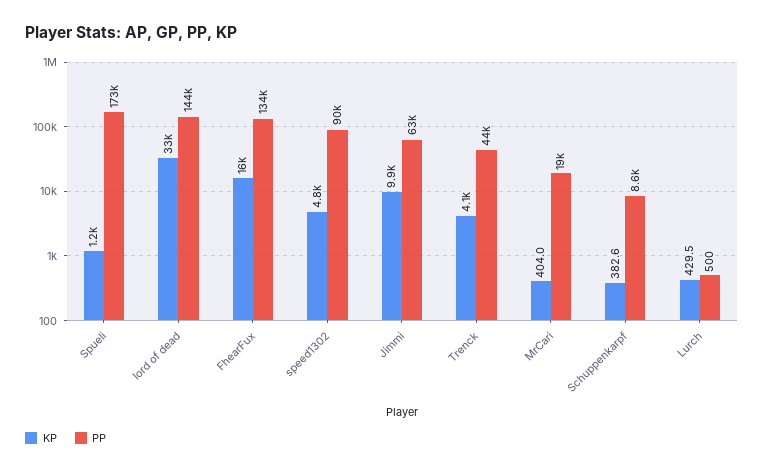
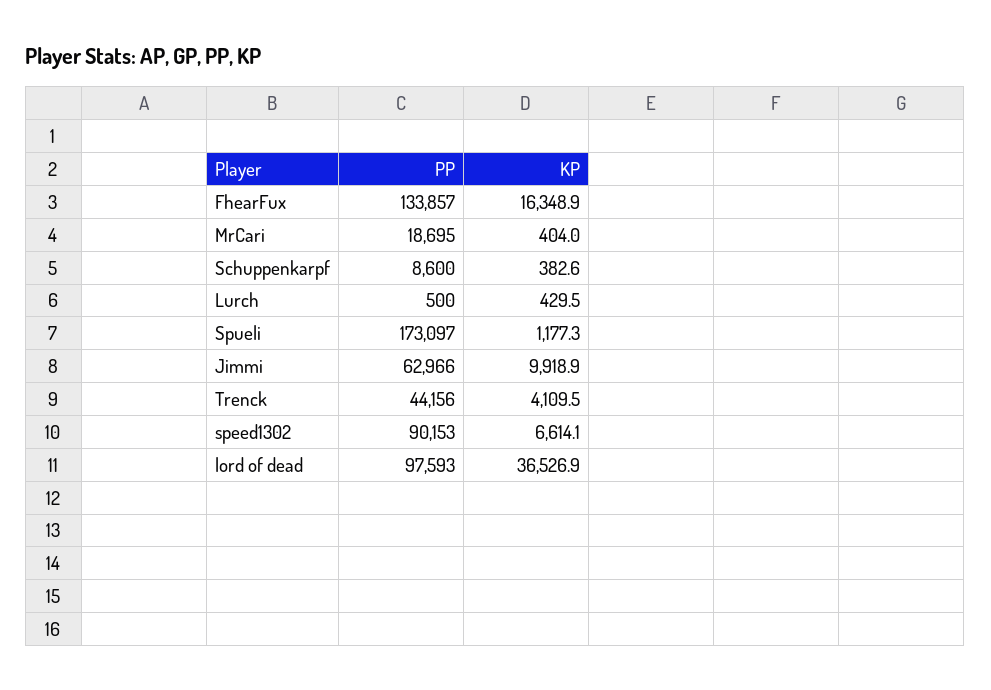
  {
    "KP": {
      "Spueli": 1177.3,
-     "lord of dead": 33000,
+     "lord of dead": 36526.9,
      "FhearFux": 16348.9,
-     "speed1302": 4800,
+     "speed1302": 6614.1,
      "Jimmi": 9918.9,
      "Trenck": 4109.5,
      "MrCari": 404,
      "Schuppenkarpf": 382.6,
      "Lurch": 429.5
    },
    "PP": {
      "Spueli": 173097,
-     "lord of dead": 144000,
+     "lord of dead": 97593,
      "FhearFux": 133857,
      "speed1302": 90153,
      "Jimmi": 62966,
      "Trenck": 44156,
      "MrCari": 18695,
      "Schuppenkarpf": 8600,
      "Lurch": 500
    }
  }

